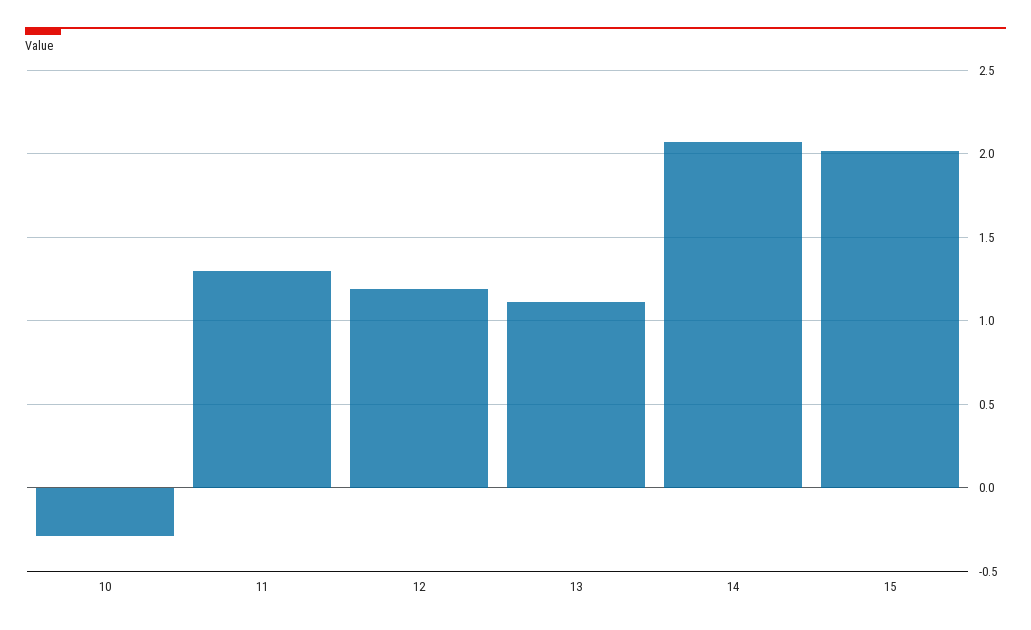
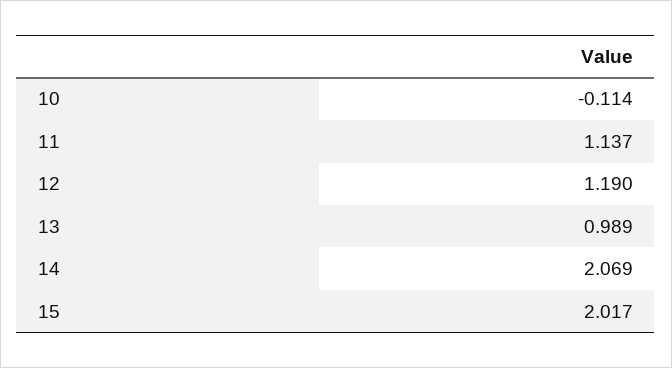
  {
-   "10": -0.3,
+   "10": -0.114,
-   "11": 1.3,
+   "11": 1.137,
    "12": 1.19,
-   "13": 1.1,
+   "13": 0.989,
    "14": 2.069,
    "15": 2.017
  }

